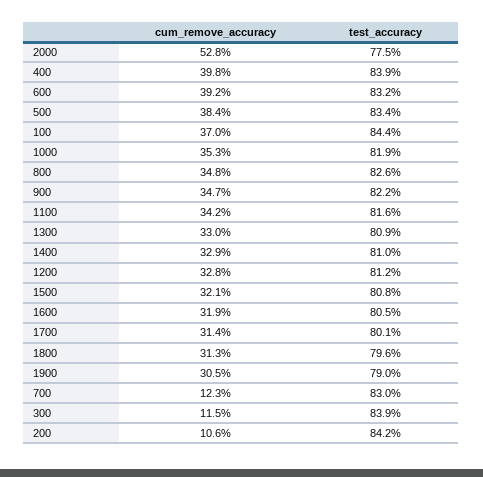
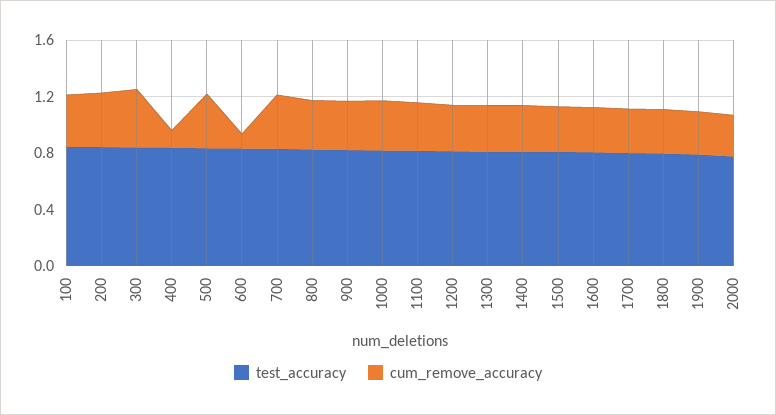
  {
    "cum_remove_accuracy": {
-     "2000": 0.528,
+     "2000": 0.3,
-     "400": 0.398,
+     "400": 0.1,
-     "600": 0.392,
+     "600": 0.1,
      "500": 0.384,
      "100": 0.37,
      "1000": 0.353,
      "800": 0.348,
      "900": 0.347,
      "1100": 0.342,
      "1300": 0.33,
      "1400": 0.329,
      "1200": 0.328,
      "1500": 0.321,
      "1600": 0.319,
      "1700": 0.314,
      "1800": 0.313,
      "1900": 0.305,
-     "700": 0.123,
+     "700": 0.4,
-     "300": 0.115,
+     "300": 0.4,
-     "200": 0.106
+     "200": 0.4
    },
    "test_accuracy": {
      "2000": 0.775,
      "400": 0.839,
      "600": 0.832,
      "500": 0.834,
      "100": 0.844,
      "1000": 0.819,
      "800": 0.826,
      "900": 0.822,
      "1100": 0.816,
      "1300": 0.809,
      "1400": 0.81,
      "1200": 0.812,
      "1500": 0.808,
      "1600": 0.805,
      "1700": 0.801,
      "1800": 0.796,
      "1900": 0.79,
      "700": 0.83,
      "300": 0.839,
      "200": 0.842
    }
  }

